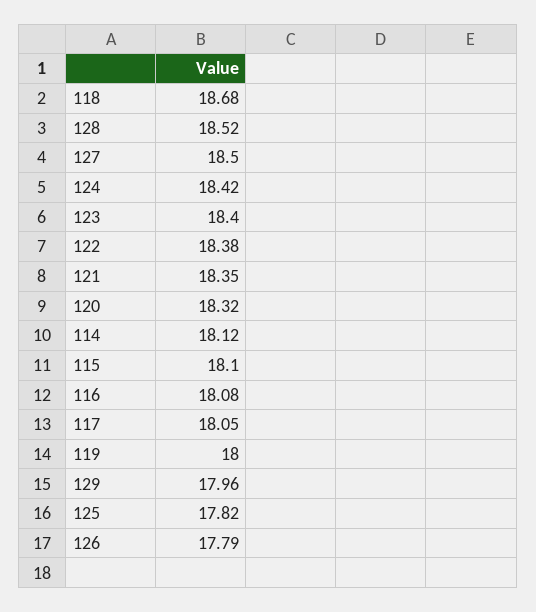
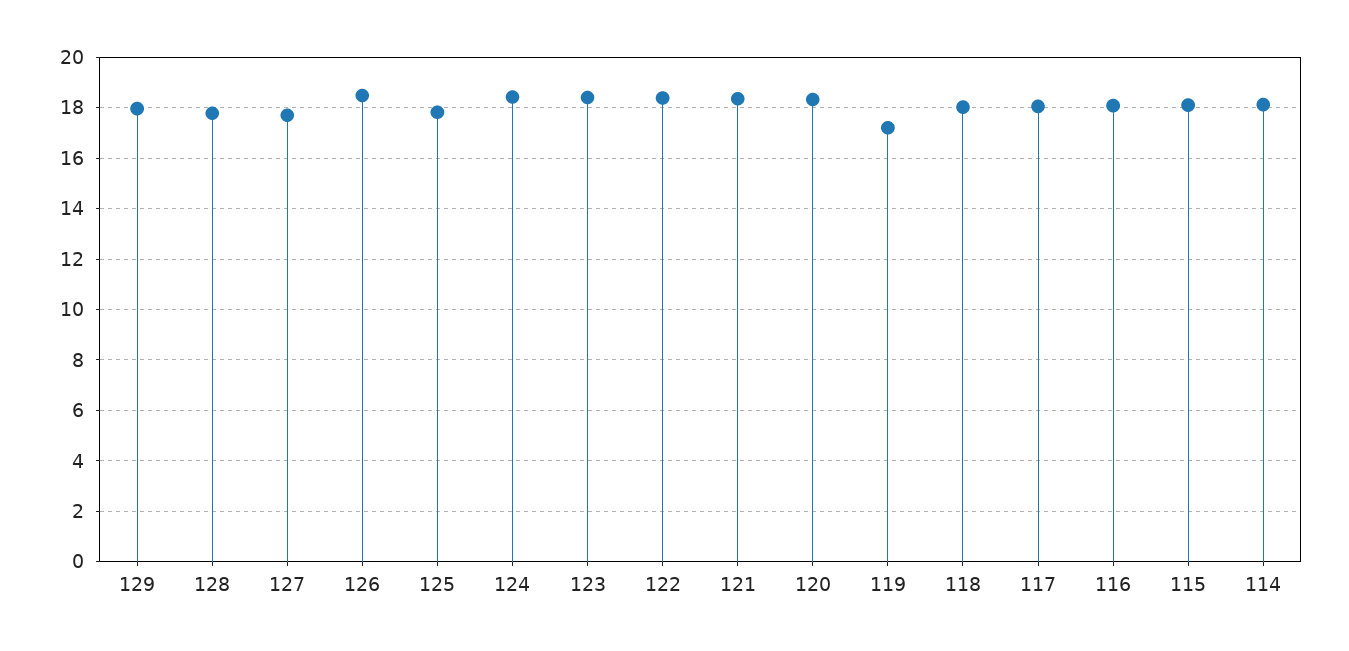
  {
-   "118": 18.68,
+   "118": 18,
-   "128": 18.52,
+   "128": 17.75,
-   "127": 18.5,
+   "127": 17.75,
    "124": 18.42,
    "123": 18.4,
    "122": 18.38,
    "121": 18.35,
    "120": 18.32,
    "114": 18.12,
    "115": 18.1,
    "116": 18.08,
    "117": 18.05,
-   "119": 18,
+   "119": 17.25,
    "129": 17.96,
    "125": 17.82,
-   "126": 17.79
+   "126": 18.5
  }

